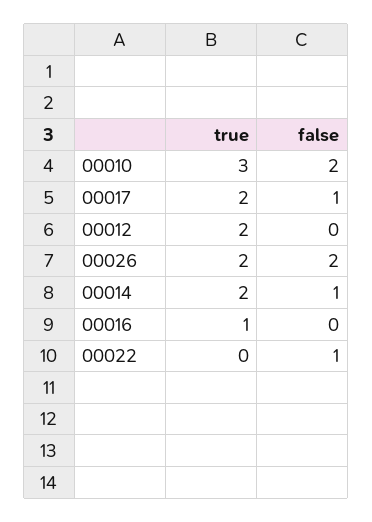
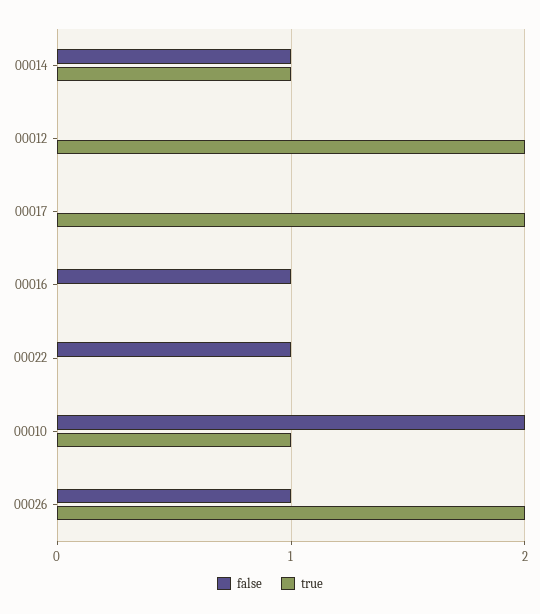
  {
    "true": {
-     "00010": 3,
+     "00010": 1,
      "00017": 2,
      "00012": 2,
      "00026": 2,
-     "00014": 2,
+     "00014": 1,
-     "00016": 1,
+     "00016": 0,
      "00022": 0
    },
    "false": {
      "00010": 2,
-     "00017": 1,
+     "00017": 0,
      "00012": 0,
-     "00026": 2,
+     "00026": 1,
      "00014": 1,
-     "00016": 0,
+     "00016": 1,
      "00022": 1
    }
  }

